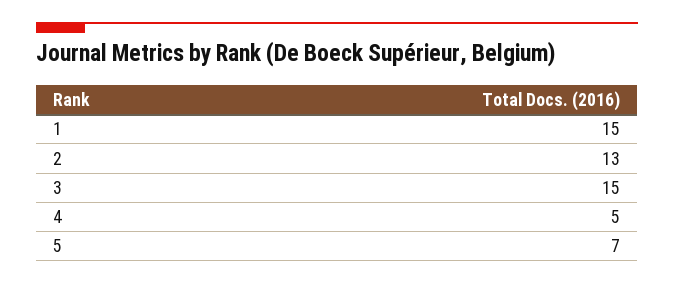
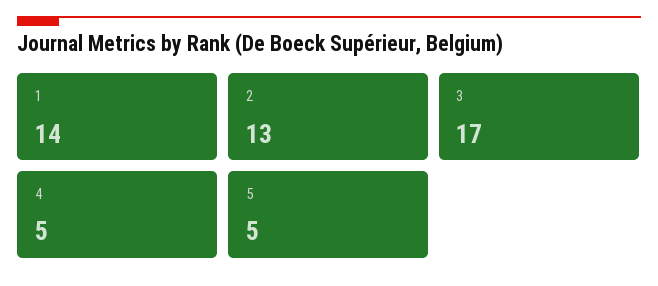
  {
-   "1": 15,
+   "1": 14,
    "2": 13,
-   "3": 15,
+   "3": 17,
    "4": 5,
-   "5": 7
+   "5": 5
  }

